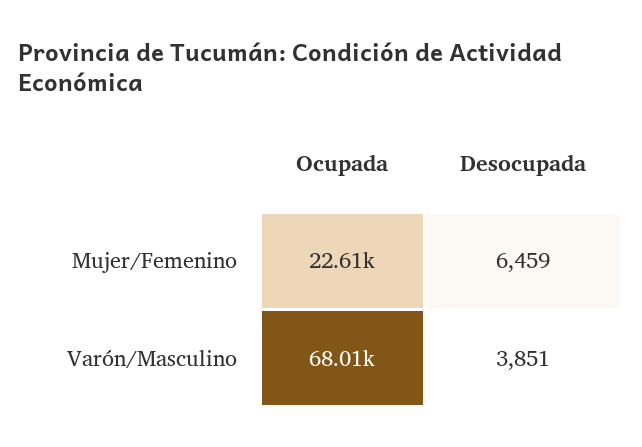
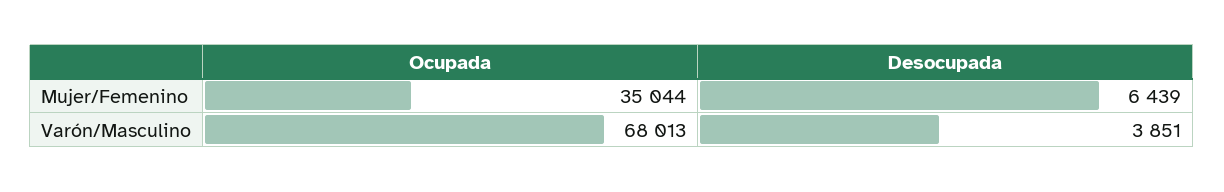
  {
    "Ocupada": {
-     "Mujer/Femenino": 22610,
+     "Mujer/Femenino": 35044,
      "Varón/Masculino": 68013
    },
    "Desocupada": {
-     "Mujer/Femenino": 6459,
+     "Mujer/Femenino": 6439,
      "Varón/Masculino": 3851
    }
  }

